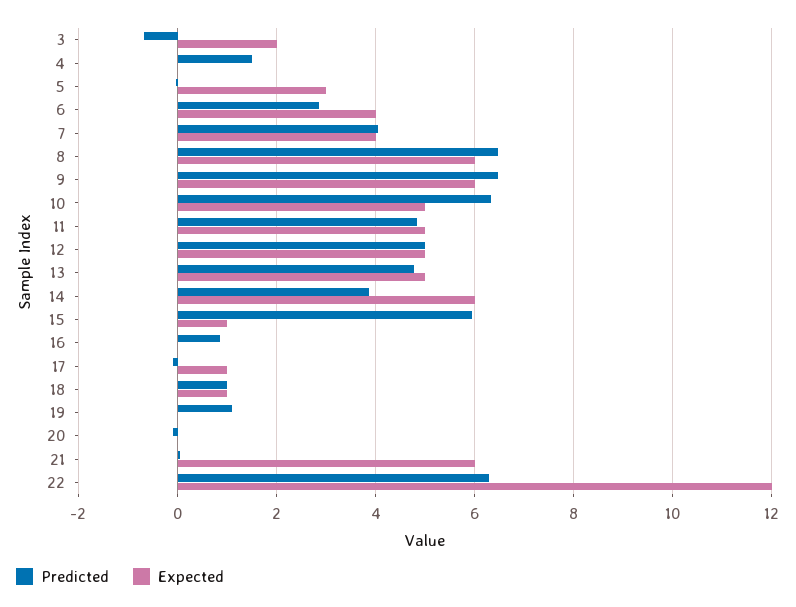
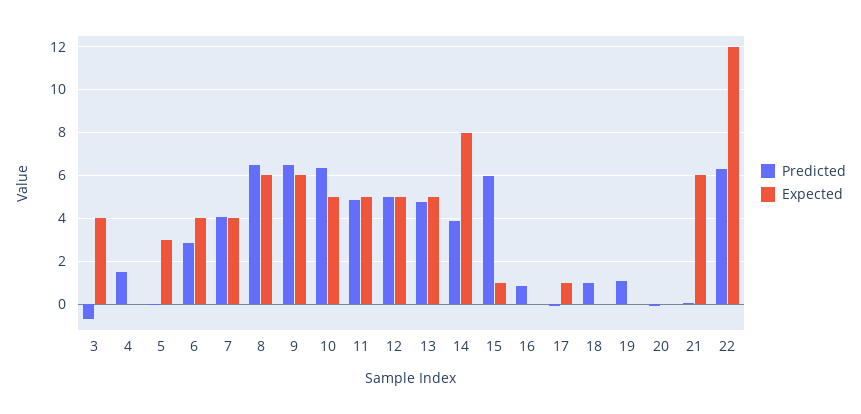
  {
    "Predicted": {
      "3": -0.6,
      "4": 1.6,
      "5": 0,
      "6": 2.8,
      "7": 4,
      "8": 6.4,
      "9": 6.4,
      "10": 6.4,
      "11": 4.8,
      "12": 5,
      "13": 4.8,
      "14": 3.8,
      "15": 6,
      "16": 0.8,
      "17": -0.2,
      "18": 1,
      "19": 1,
      "20": -0.2,
      "21": 0,
      "22": 6.2
    },
    "Expected": {
-     "3": 2,
+     "3": 4,
      "4": 0,
      "5": 3,
      "6": 4,
      "7": 4,
      "8": 6,
      "9": 6,
      "10": 5,
      "11": 5,
      "12": 5,
      "13": 5,
-     "14": 6,
+     "14": 8,
      "15": 1,
      "16": 0,
      "17": 1,
-     "18": 1,
+     "18": 0,
      "19": 0,
      "20": 0,
      "21": 6,
      "22": 12
    }
  }

